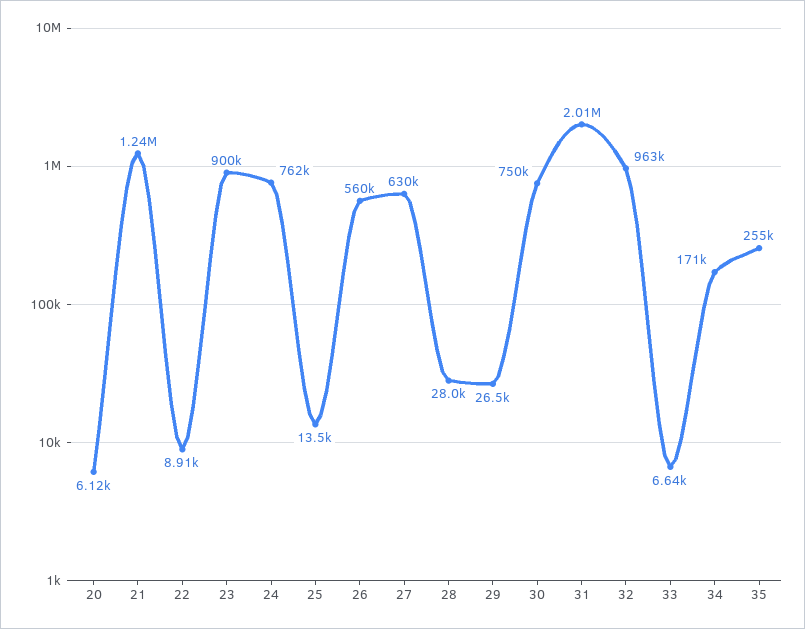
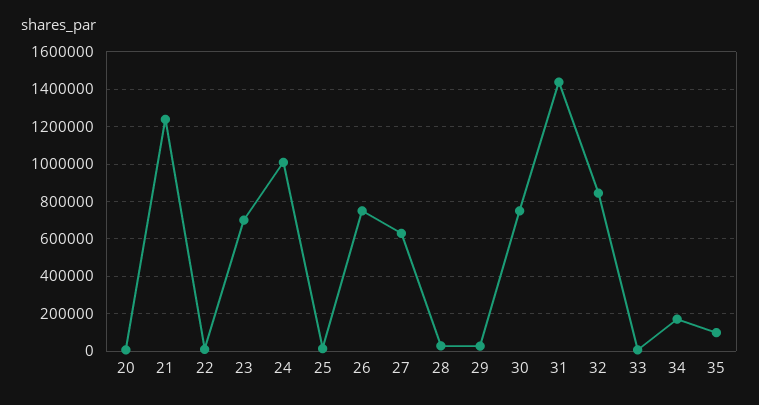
  {
    "20": 6120,
    "21": 1240000,
    "22": 8910,
-   "23": 900000,
+   "23": 700000,
-   "24": 762000,
+   "24": 1000000,
    "25": 13500,
-   "26": 560000,
+   "26": 750000,
    "27": 630000,
    "28": 28000,
    "29": 26500,
    "30": 750000,
-   "31": 2010000,
+   "31": 1450000,
-   "32": 963000,
+   "32": 850000,
    "33": 6640,
    "34": 171000,
-   "35": 255000
+   "35": 100000
  }

